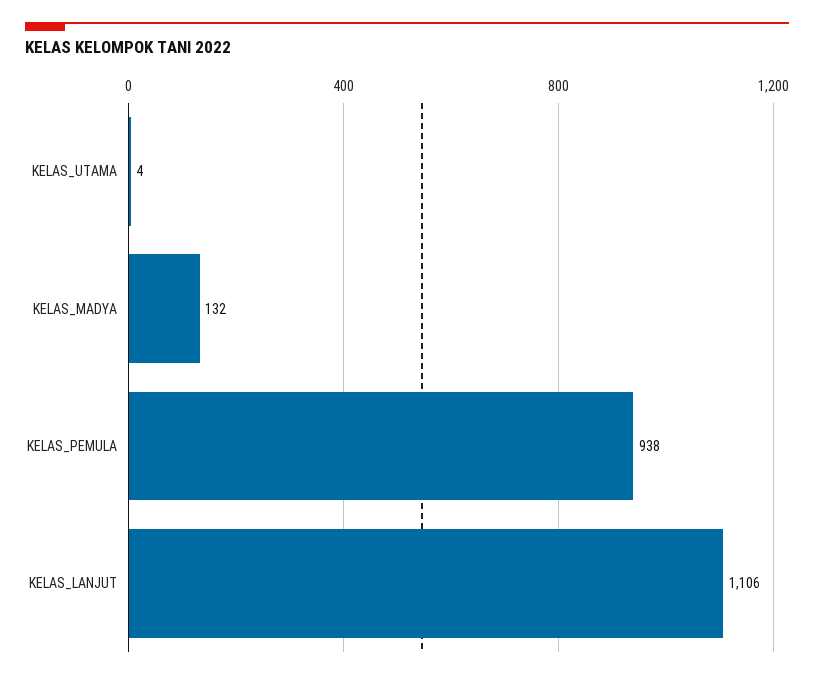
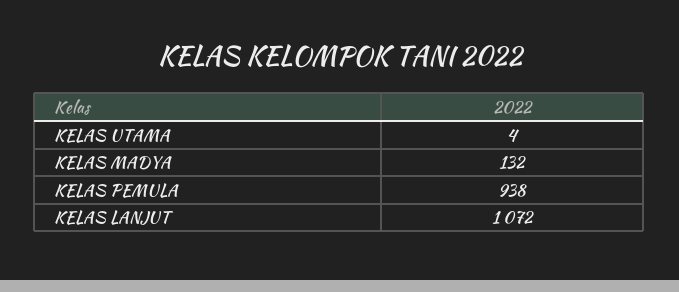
  {
    "KELAS_UTAMA": 4,
    "KELAS_MADYA": 132,
    "KELAS_PEMULA": 938,
-   "KELAS_LANJUT": 1106
+   "KELAS_LANJUT": 1072
  }

